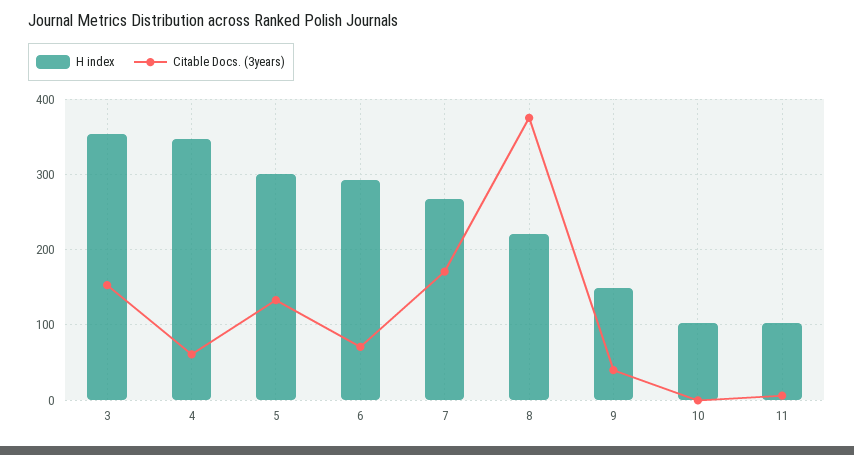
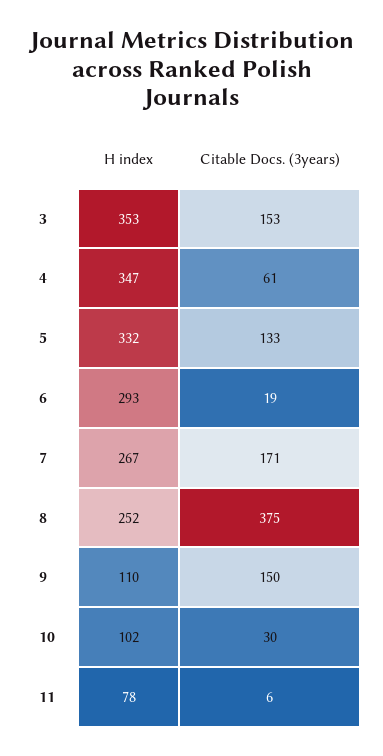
  {
    "H index": {
      "3": 353,
      "4": 347,
-     "5": 300,
+     "5": 332,
      "6": 293,
      "7": 267,
-     "8": 220,
+     "8": 252,
-     "9": 150,
+     "9": 110,
      "10": 102,
-     "11": 100
+     "11": 78
    },
    "Citable Docs. (3years)": {
      "3": 153,
      "4": 61,
      "5": 133,
-     "6": 70,
+     "6": 19,
      "7": 171,
      "8": 375,
-     "9": 40,
+     "9": 150,
-     "10": 0,
+     "10": 30,
      "11": 6
    }
  }

